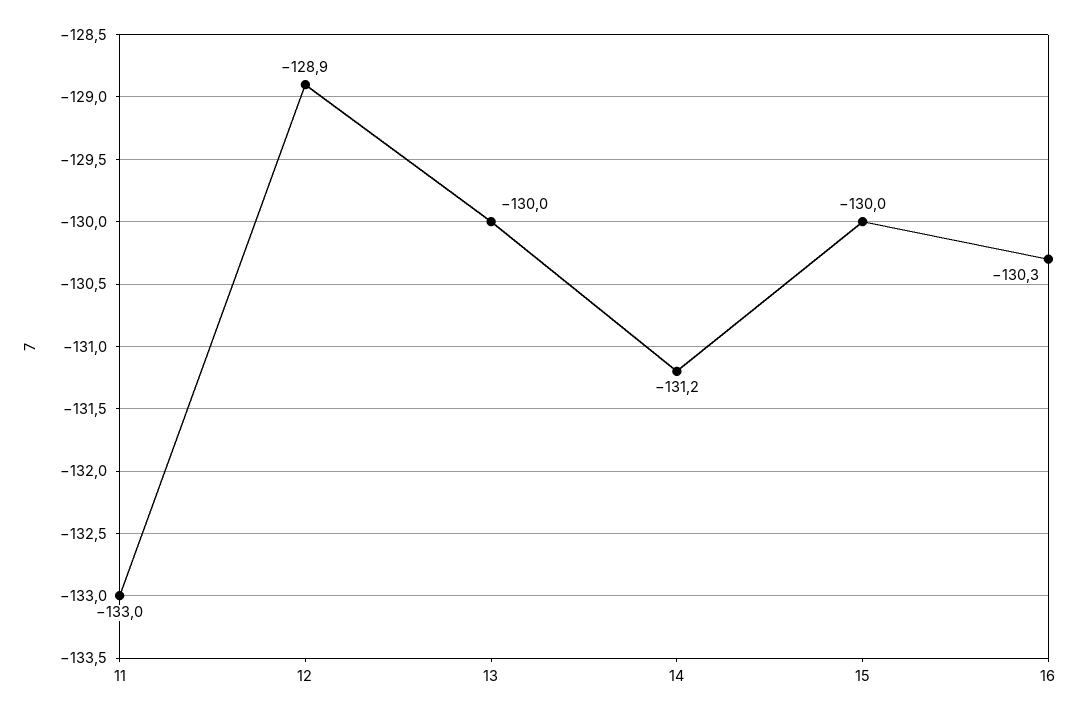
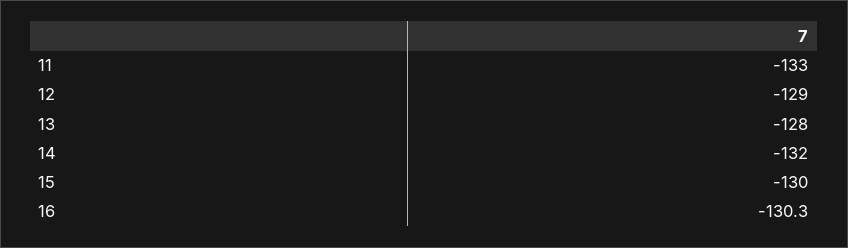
  {
    "11": -133,
-   "12": -128.9,
+   "12": -129,
-   "13": -130,
+   "13": -128,
-   "14": -131.2,
+   "14": -132,
    "15": -130,
    "16": -130.3
  }

